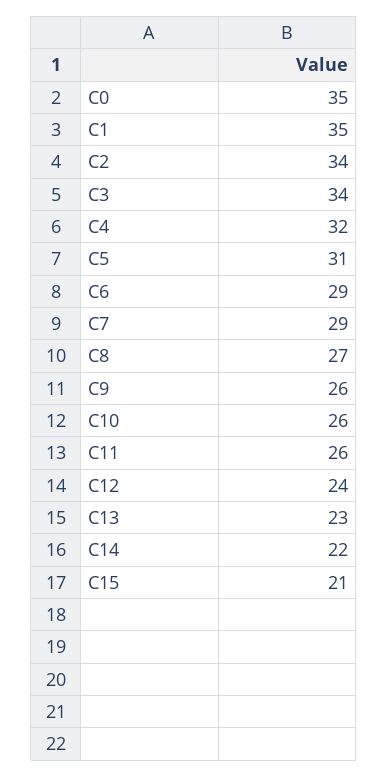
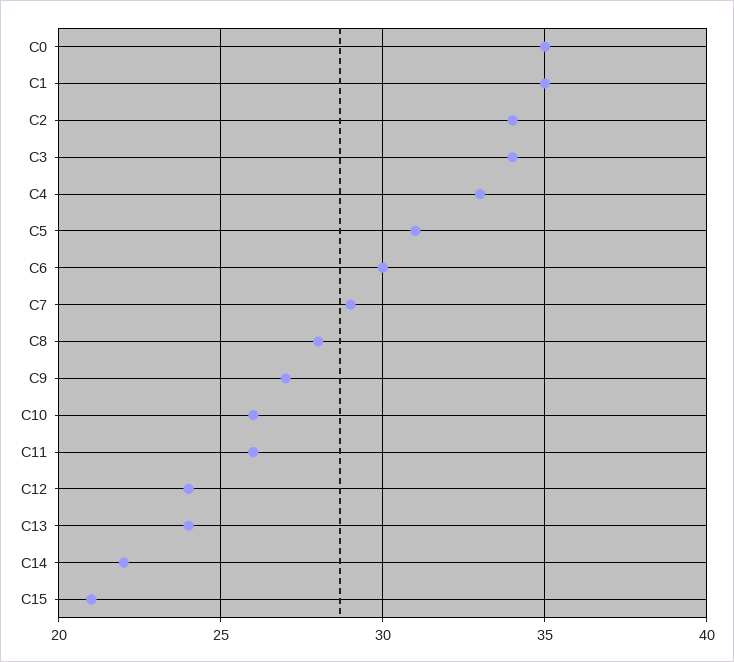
  {
    "C0": 35,
    "C1": 35,
    "C2": 34,
    "C3": 34,
-   "C4": 32,
+   "C4": 33,
    "C5": 31,
-   "C6": 29,
+   "C6": 30,
    "C7": 29,
-   "C8": 27,
+   "C8": 28,
-   "C9": 26,
+   "C9": 27,
    "C10": 26,
    "C11": 26,
    "C12": 24,
-   "C13": 23,
+   "C13": 24,
    "C14": 22,
    "C15": 21
  }

